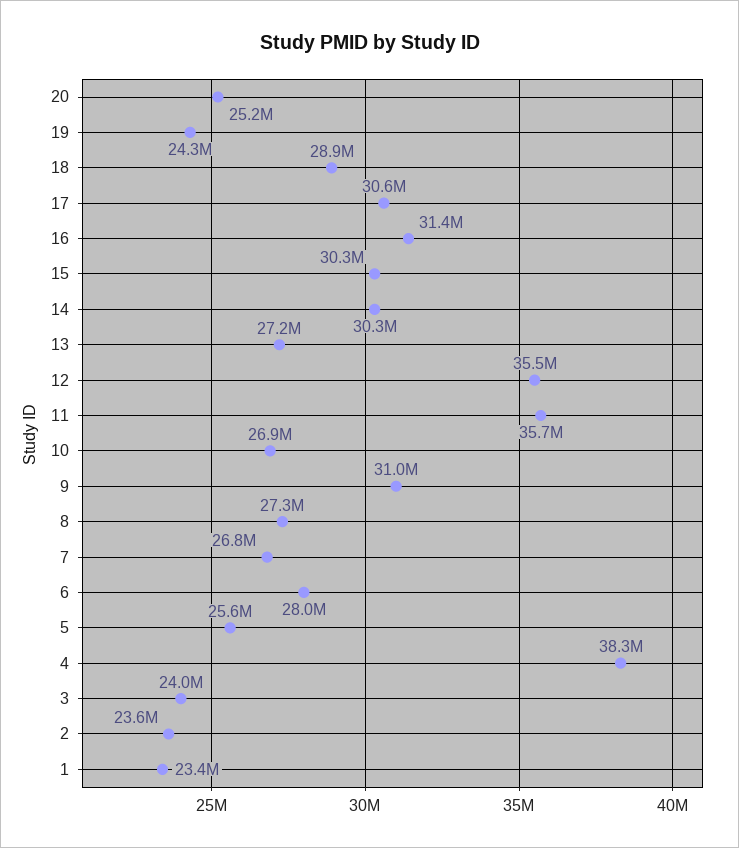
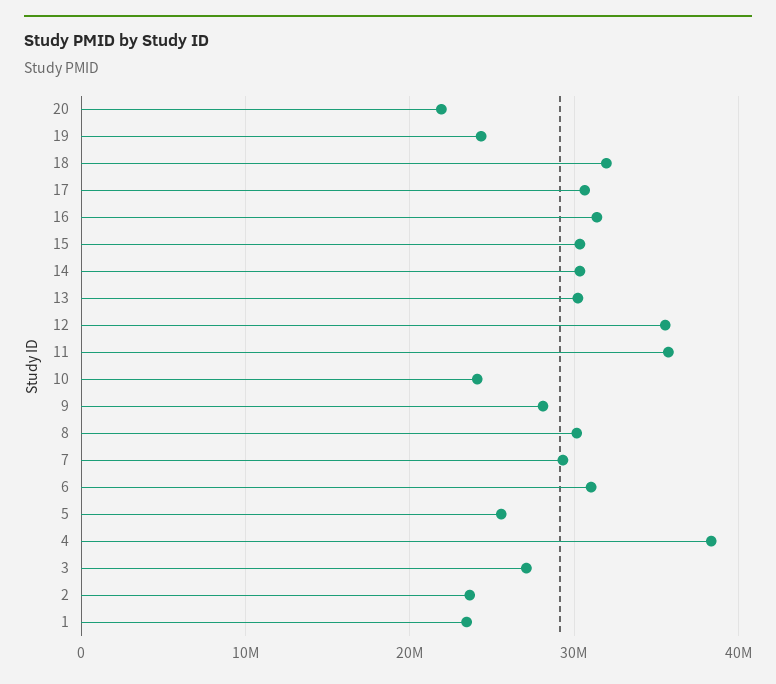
  {
-   "20": 25200000,
+   "20": 22000000,
    "19": 24300000,
-   "18": 28900000,
+   "18": 32000000,
    "17": 30600000,
    "16": 31400000,
    "15": 30300000,
    "14": 30300000,
-   "13": 27200000,
+   "13": 30000000,
    "12": 35500000,
    "11": 35700000,
-   "10": 26900000,
+   "10": 24000000,
-   "9": 31000000,
+   "9": 28000000,
-   "8": 27300000,
+   "8": 30000000,
-   "7": 26800000,
+   "7": 29000000,
-   "6": 28000000,
+   "6": 31000000,
    "5": 25600000,
    "4": 38300000,
-   "3": 24000000,
+   "3": 27000000,
    "2": 23600000,
    "1": 23400000
  }

